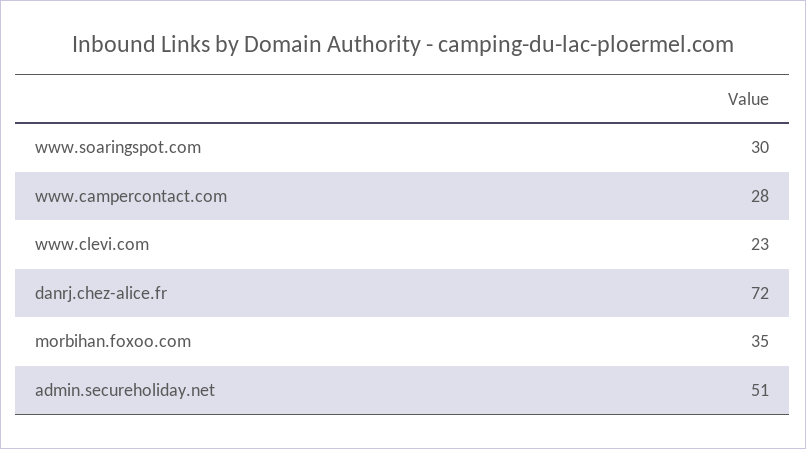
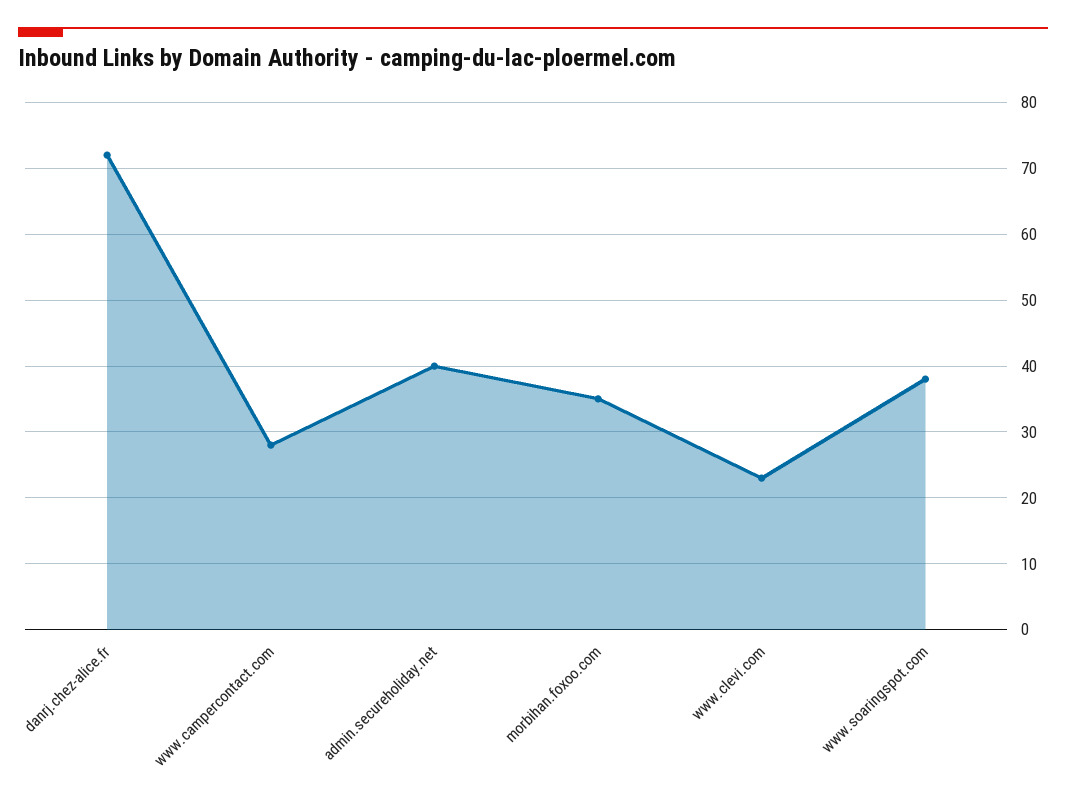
  {
-   "www.soaringspot.com": 30,
+   "www.soaringspot.com": 38,
    "www.campercontact.com": 28,
    "www.clevi.com": 23,
    "danrj.chez-alice.fr": 72,
    "morbihan.foxoo.com": 35,
-   "admin.secureholiday.net": 51
+   "admin.secureholiday.net": 40
  }

